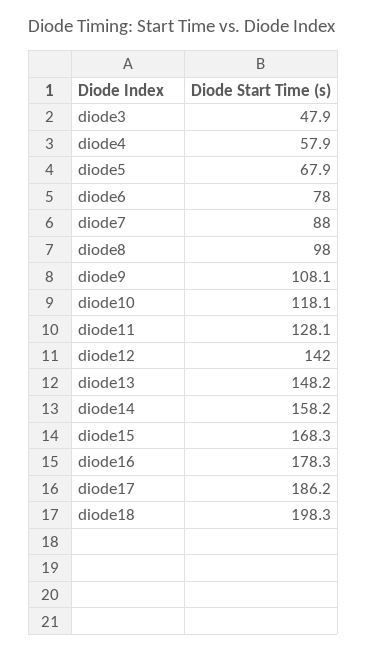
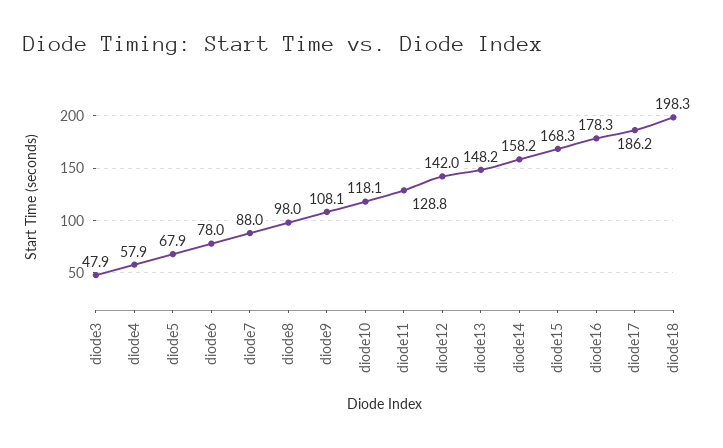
  {
    "diode3": 47.9,
    "diode4": 57.9,
    "diode5": 67.9,
    "diode6": 78,
    "diode7": 88,
    "diode8": 98,
    "diode9": 108.1,
    "diode10": 118.1,
-   "diode11": 128.1,
+   "diode11": 128.8,
    "diode12": 142,
    "diode13": 148.2,
    "diode14": 158.2,
    "diode15": 168.3,
    "diode16": 178.3,
    "diode17": 186.2,
    "diode18": 198.3
  }

